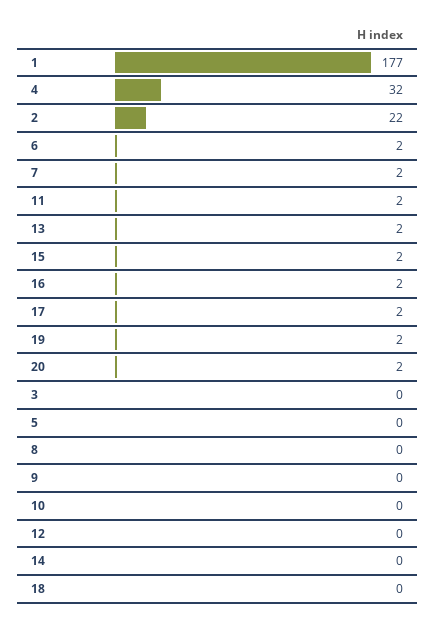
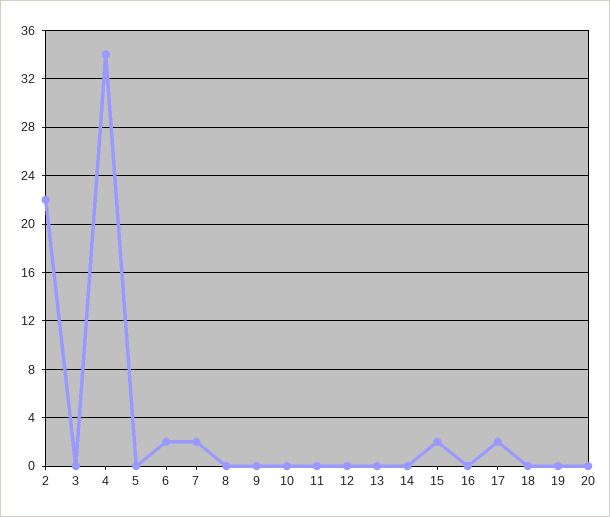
  {
-   "1": 177,
-   "4": 32,
+   "4": 34,
    "2": 22,
    "6": 2,
    "7": 2,
-   "11": 2,
+   "11": 0,
-   "13": 2,
+   "13": 0,
    "15": 2,
-   "16": 2,
+   "16": 0,
    "17": 2,
-   "19": 2,
+   "19": 0,
-   "20": 2,
+   "20": 0,
    "3": 0,
    "5": 0,
    "8": 0,
    "9": 0,
    "10": 0,
    "12": 0,
    "14": 0,
    "18": 0
  }

